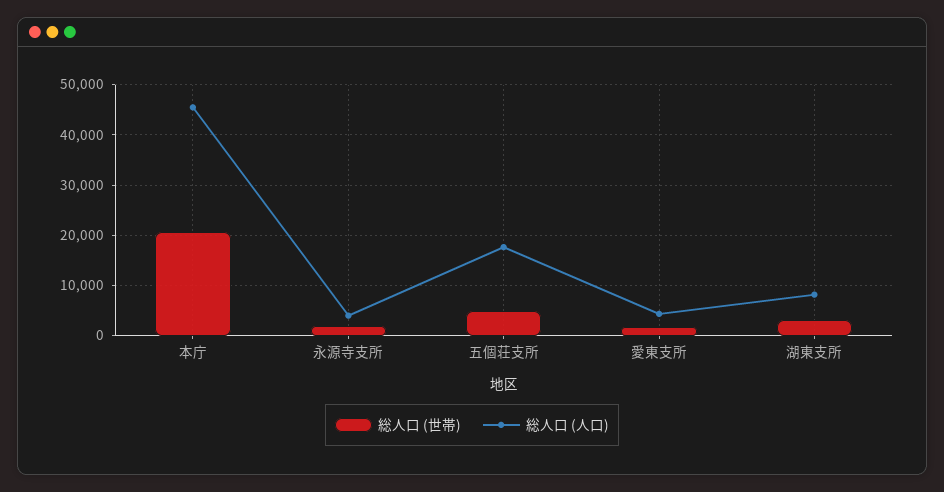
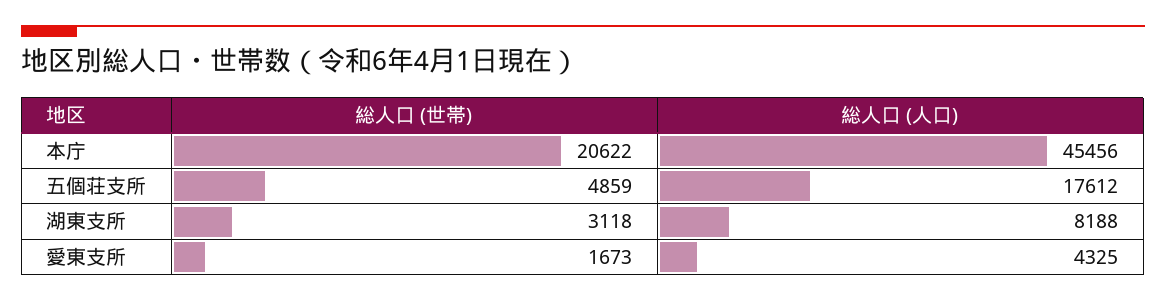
  {
    "総人口 (世帯)": {
      "本庁": 20622,
-     "永源寺支所": 2000,
      "五個荘支所": 4859,
      "愛東支所": 1673,
      "湖東支所": 3118
    },
    "総人口 (人口)": {
      "本庁": 45456,
-     "永源寺支所": 4000,
      "五個荘支所": 17612,
      "愛東支所": 4325,
      "湖東支所": 8188
    }
  }

